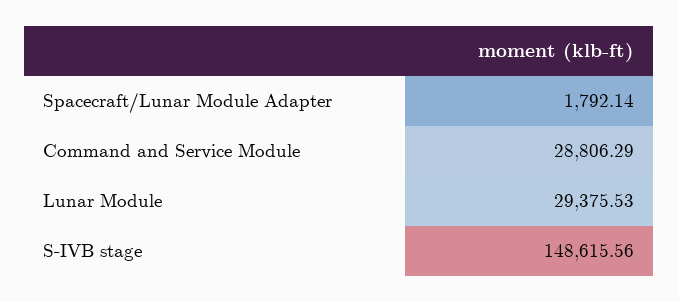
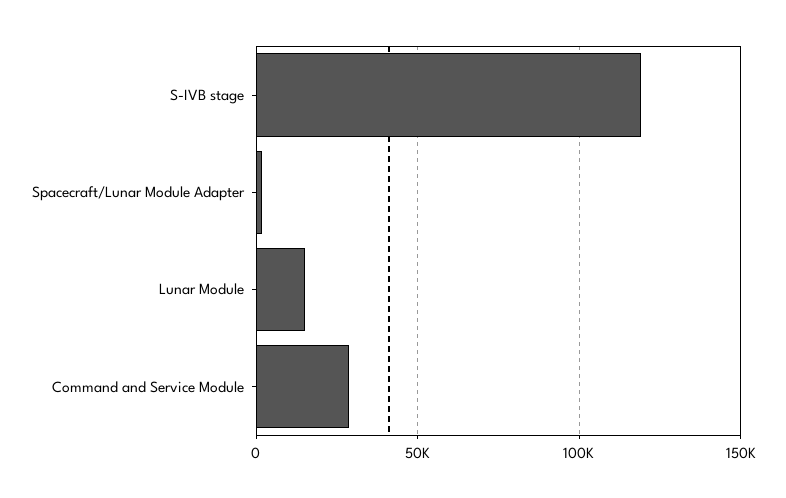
  {
    "Spacecraft/Lunar Module Adapter": 1792.14,
    "Command and Service Module": 28806.29,
-   "Lunar Module": 29375.53,
+   "Lunar Module": 15000,
-   "S-IVB stage": 148615.56
+   "S-IVB stage": 120000
  }

